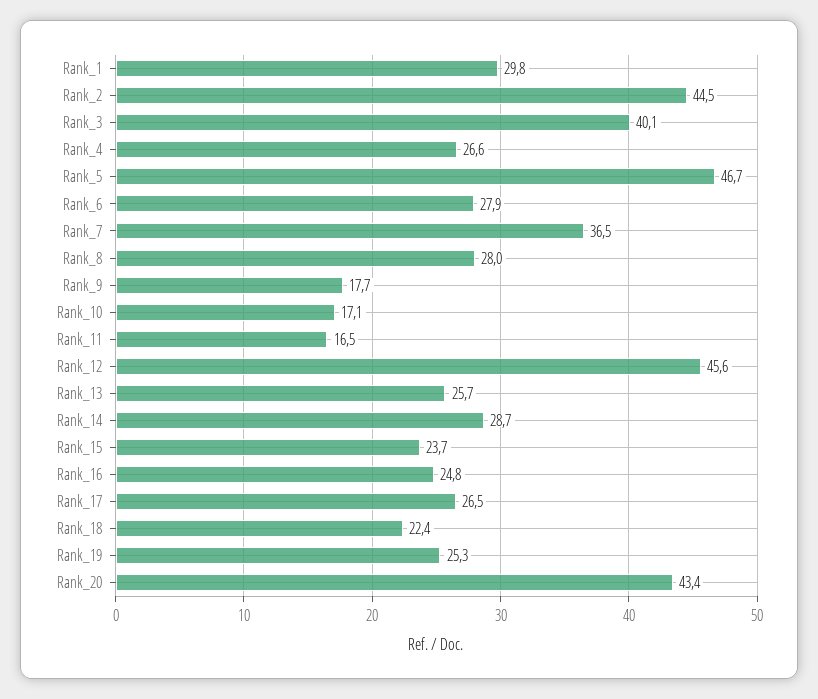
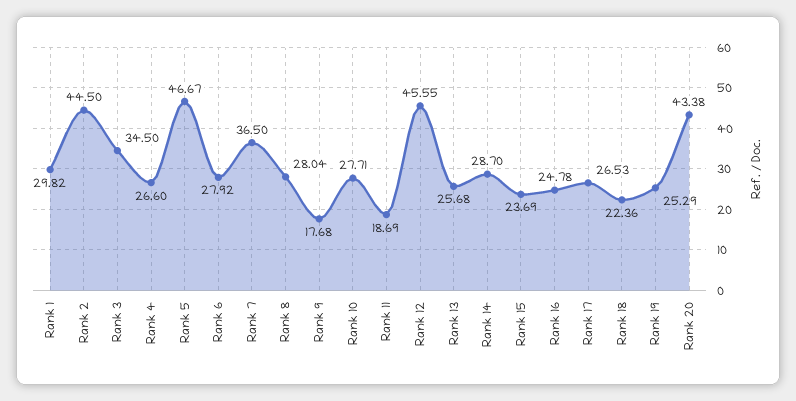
  {
    "Rank_1": 29.82,
    "Rank_2": 44.5,
-   "Rank_3": 40.1,
+   "Rank_3": 34.5,
    "Rank_4": 26.6,
    "Rank_5": 46.67,
    "Rank_6": 27.92,
    "Rank_7": 36.5,
    "Rank_8": 28.04,
    "Rank_9": 17.68,
-   "Rank_10": 17.1,
+   "Rank_10": 27.71,
-   "Rank_11": 16.5,
+   "Rank_11": 18.69,
    "Rank_12": 45.55,
    "Rank_13": 25.68,
    "Rank_14": 28.7,
    "Rank_15": 23.69,
    "Rank_16": 24.78,
    "Rank_17": 26.53,
    "Rank_18": 22.36,
    "Rank_19": 25.29,
    "Rank_20": 43.38
  }

